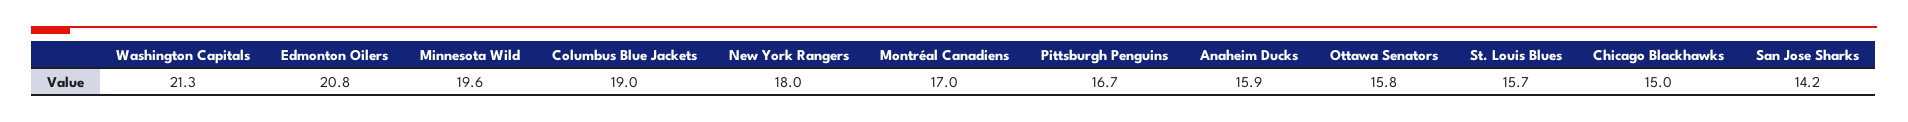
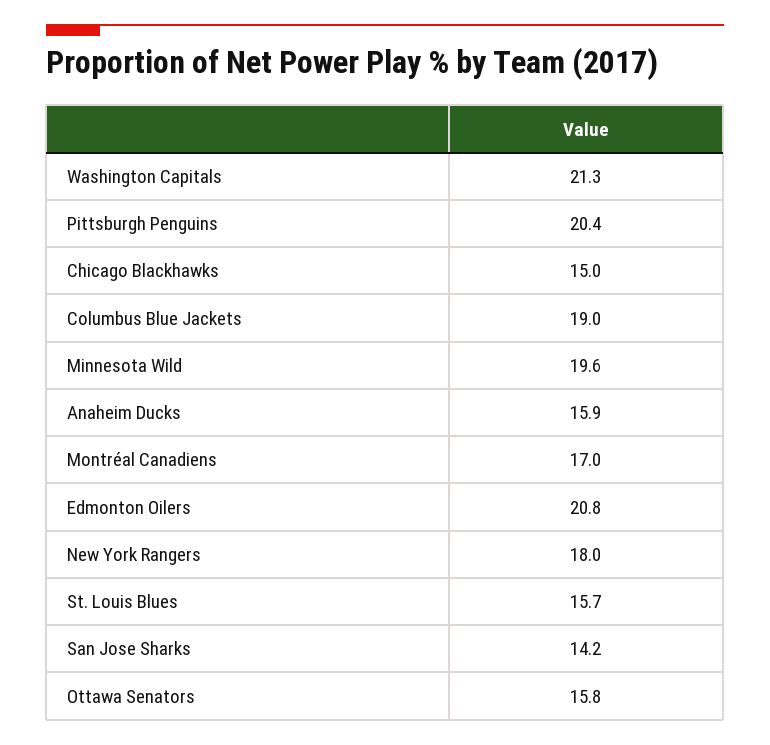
  {
    "Washington Capitals": 21.3,
    "Edmonton Oilers": 20.8,
    "Minnesota Wild": 19.6,
    "Columbus Blue Jackets": 19,
    "New York Rangers": 18,
    "Montréal Canadiens": 17,
-   "Pittsburgh Penguins": 16.7,
+   "Pittsburgh Penguins": 20.4,
    "Anaheim Ducks": 15.9,
    "Ottawa Senators": 15.8,
    "St. Louis Blues": 15.7,
    "Chicago Blackhawks": 15,
    "San Jose Sharks": 14.2
  }

